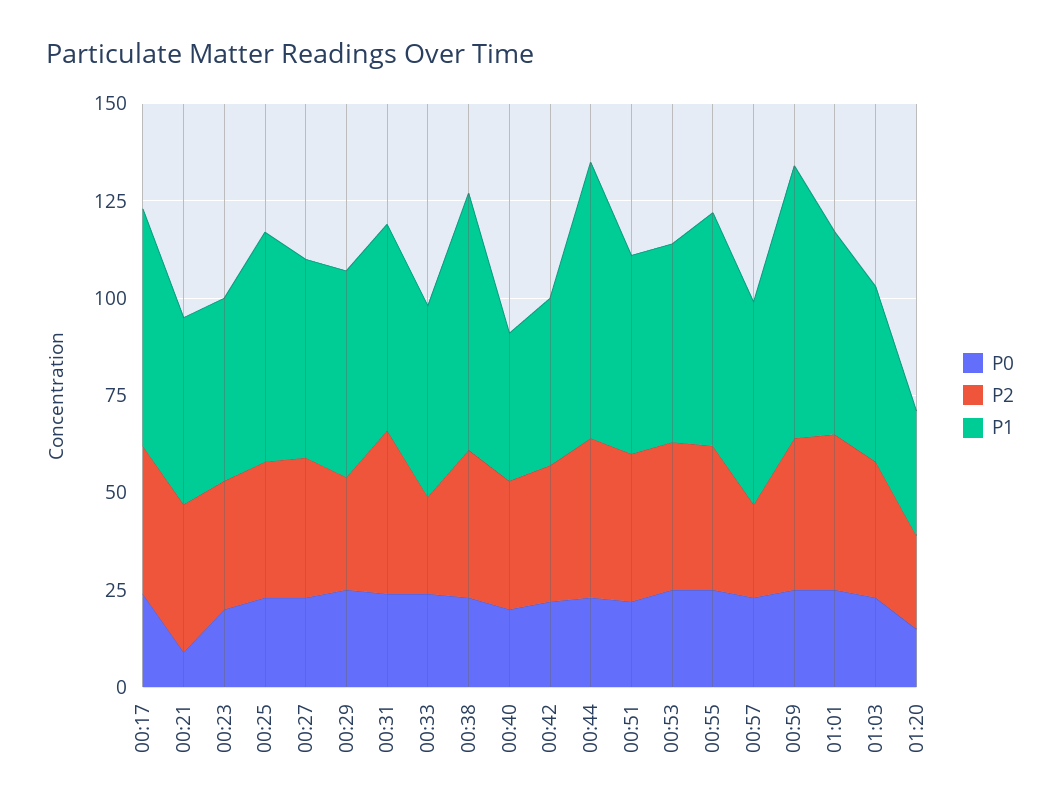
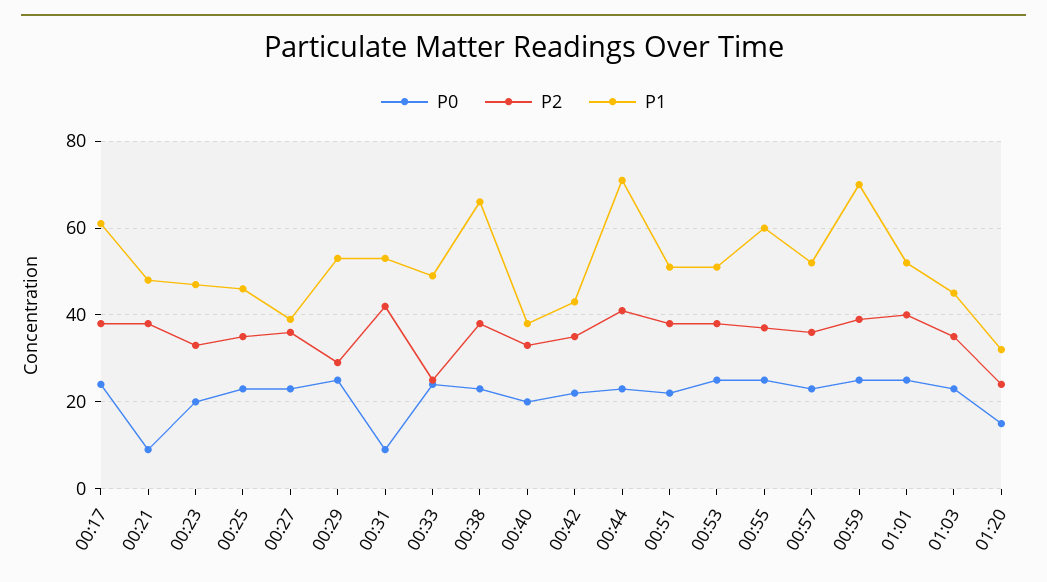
  {
    "P0": {
      "00:17": 25,
      "00:21": 10,
      "00:23": 20,
      "00:25": 25,
      "00:27": 25,
      "00:29": 25,
-     "00:31": 25,
+     "00:31": 10,
      "00:33": 25,
      "00:38": 25,
      "00:40": 20,
      "00:42": 20,
      "00:44": 25,
      "00:51": 20,
      "00:53": 25,
      "00:55": 25,
      "00:57": 25,
      "00:59": 25,
      "01:01": 25,
      "01:03": 25,
      "01:20": 15
    },
    "P2": {
      "00:17": 40,
      "00:21": 40,
      "00:23": 35,
      "00:25": 35,
      "00:27": 35,
      "00:29": 30,
      "00:31": 40,
      "00:33": 25,
      "00:38": 40,
      "00:40": 35,
      "00:42": 35,
      "00:44": 40,
      "00:51": 40,
      "00:53": 40,
      "00:55": 35,
-     "00:57": 25,
+     "00:57": 35,
      "00:59": 40,
      "01:01": 40,
      "01:03": 35,
      "01:20": 25
    },
    "P1": {
      "00:17": 60,
      "00:21": 50,
      "00:23": 45,
-     "00:25": 60,
+     "00:25": 45,
-     "00:27": 50,
+     "00:27": 40,
      "00:29": 55,
      "00:31": 55,
      "00:33": 50,
      "00:38": 65,
      "00:40": 40,
      "00:42": 45,
      "00:44": 70,
      "00:51": 50,
      "00:53": 50,
      "00:55": 60,
      "00:57": 50,
      "00:59": 70,
      "01:01": 50,
      "01:03": 45,
      "01:20": 30
    }
  }

